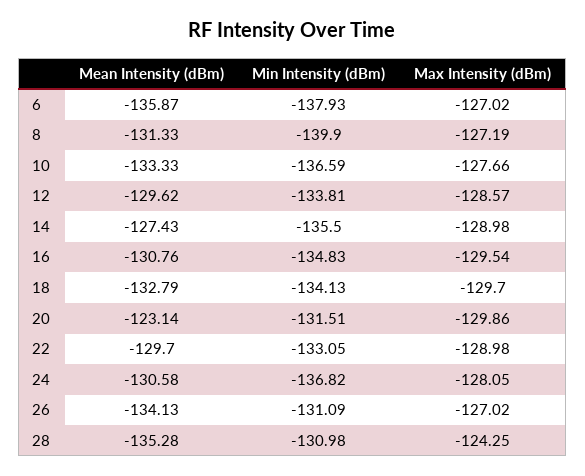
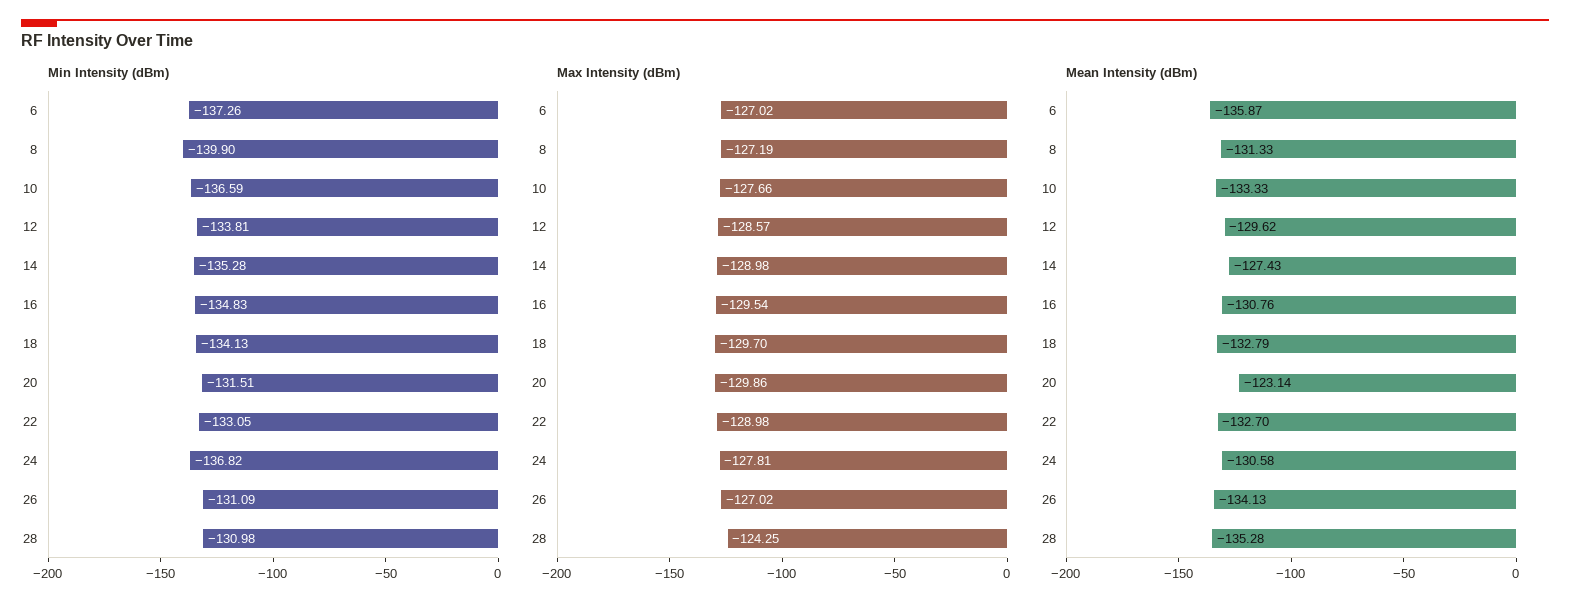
  {
    "Mean Intensity (dBm)": {
      "6": -135.87,
      "8": -131.33,
      "10": -133.33,
      "12": -129.62,
      "14": -127.43,
      "16": -130.76,
      "18": -132.79,
      "20": -123.14,
-     "22": -129.7,
+     "22": -132.7,
      "24": -130.58,
      "26": -134.13,
      "28": -135.28
    },
    "Min Intensity (dBm)": {
-     "6": -137.93,
+     "6": -137.26,
      "8": -139.9,
      "10": -136.59,
      "12": -133.81,
-     "14": -135.5,
+     "14": -135.28,
      "16": -134.83,
      "18": -134.13,
      "20": -131.51,
      "22": -133.05,
      "24": -136.82,
      "26": -131.09,
      "28": -130.98
    },
    "Max Intensity (dBm)": {
      "6": -127.02,
      "8": -127.19,
      "10": -127.66,
      "12": -128.57,
      "14": -128.98,
      "16": -129.54,
      "18": -129.7,
      "20": -129.86,
      "22": -128.98,
-     "24": -128.05,
+     "24": -127.81,
      "26": -127.02,
      "28": -124.25
    }
  }

